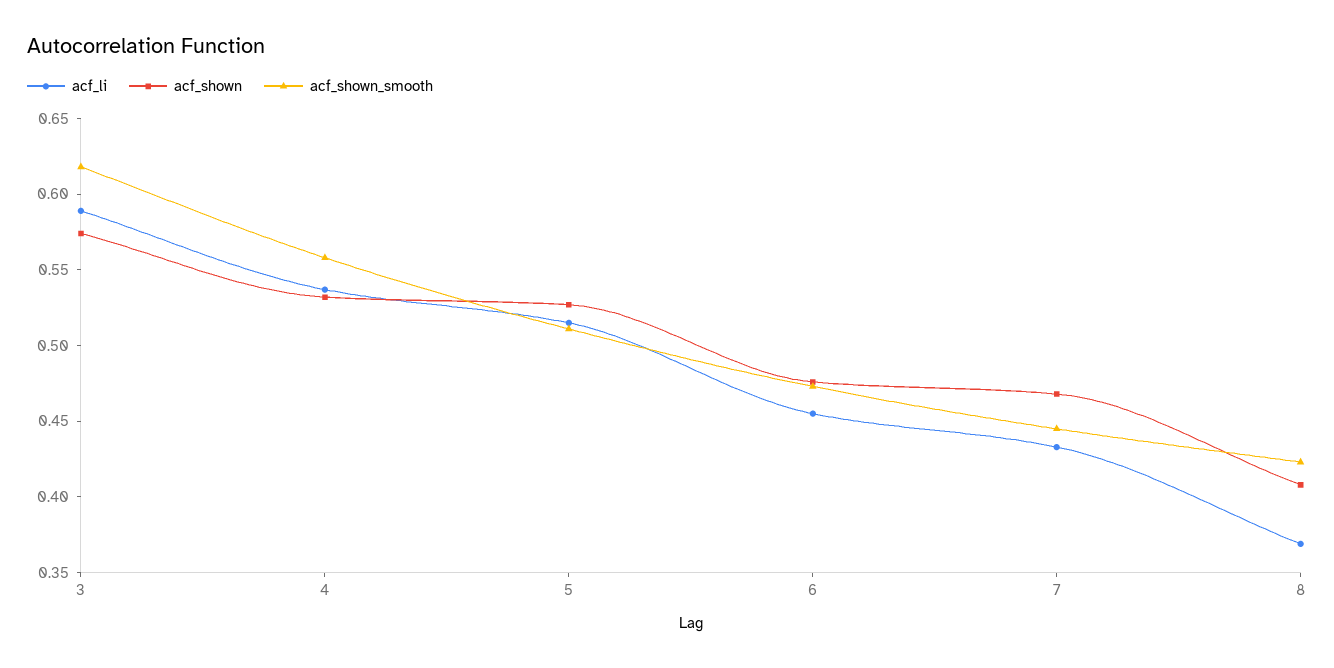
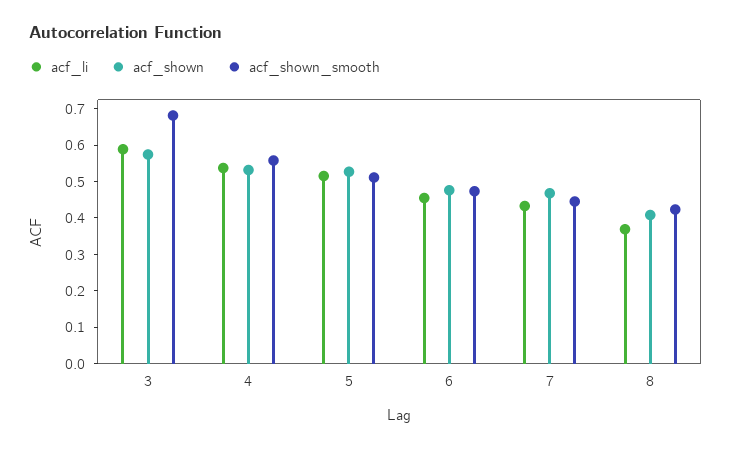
  {
    "acf_li": {
      "3": 0.59,
      "4": 0.54,
      "5": 0.52,
      "6": 0.46,
      "7": 0.43,
      "8": 0.37
    },
    "acf_shown": {
      "3": 0.57,
      "4": 0.53,
      "5": 0.53,
      "6": 0.48,
      "7": 0.47,
      "8": 0.41
    },
    "acf_shown_smooth": {
-     "3": 0.62,
+     "3": 0.675,
      "4": 0.56,
      "5": 0.51,
      "6": 0.47,
      "7": 0.45,
      "8": 0.42
    }
  }

